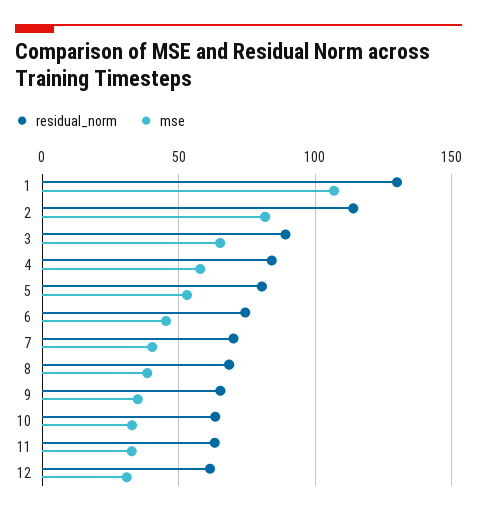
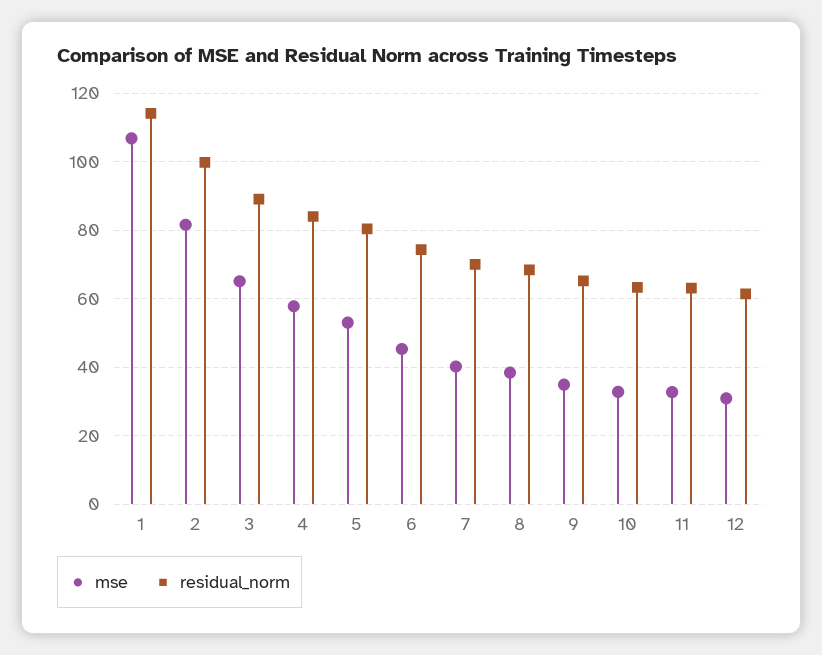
  {
    "residual_norm": {
-     "1": 130,
+     "1": 114,
-     "2": 115,
+     "2": 100,
      "3": 90,
      "4": 84,
      "5": 80,
      "6": 74,
      "7": 70,
      "8": 68,
      "9": 66,
      "10": 64,
      "11": 64,
      "12": 62
    },
    "mse": {
      "1": 106,
      "2": 82,
      "3": 66,
      "4": 58,
      "5": 54,
      "6": 46,
      "7": 40,
      "8": 38,
      "9": 34,
      "10": 32,
      "11": 32,
      "12": 30
    }
  }

